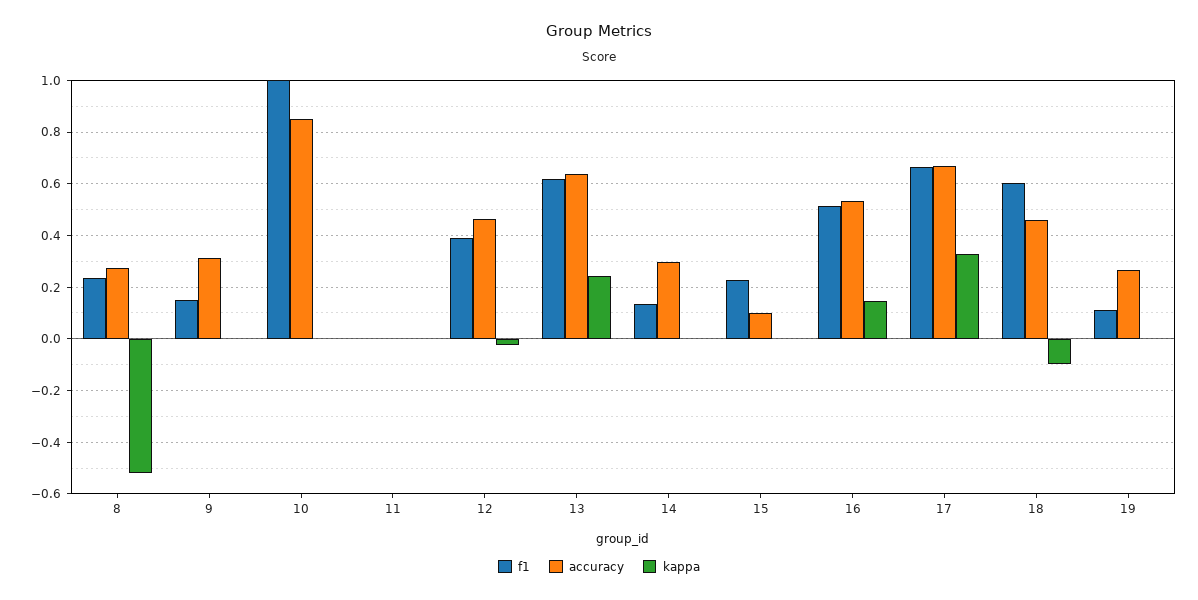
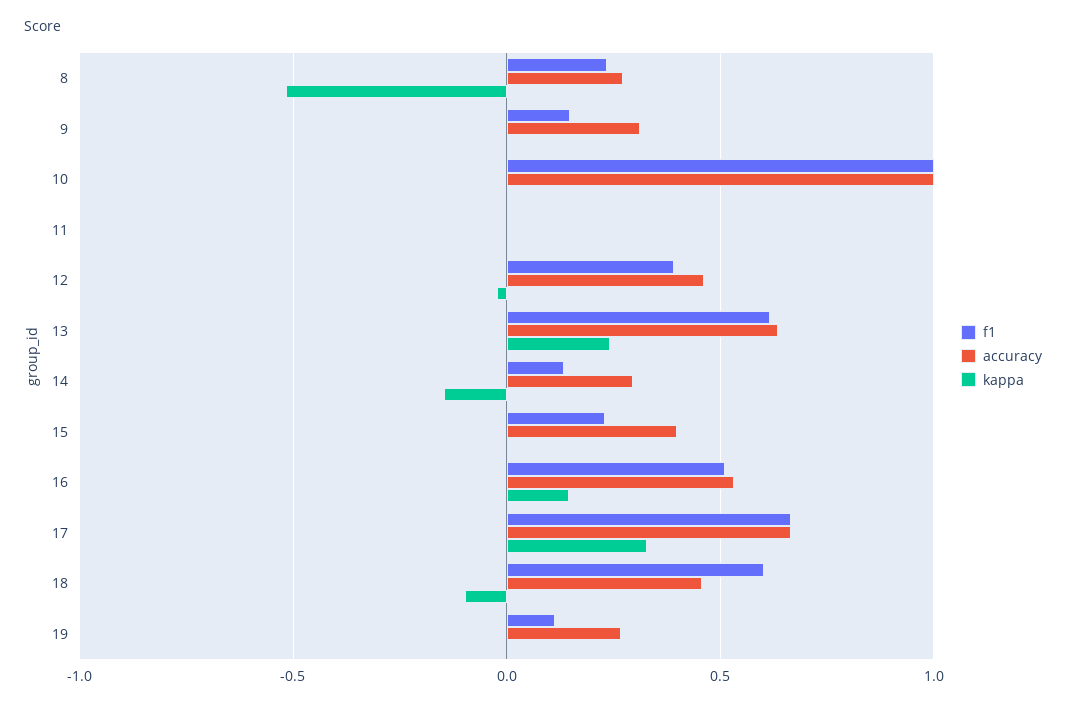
  {
    "f1": {
      "8": 0.225,
      "9": 0.15,
      "10": 1,
      "11": 0,
      "12": 0.4,
      "13": 0.625,
      "14": 0.125,
      "15": 0.225,
      "16": 0.5,
      "17": 0.675,
      "18": 0.6,
      "19": 0.1
    },
    "accuracy": {
      "8": 0.275,
      "9": 0.325,
-     "10": 0.85,
+     "10": 1,
      "11": 0,
      "12": 0.45,
      "13": 0.625,
      "14": 0.3,
-     "15": 0.1,
+     "15": 0.4,
      "16": 0.525,
      "17": 0.675,
      "18": 0.45,
      "19": 0.275
    },
    "kappa": {
      "8": -0.525,
      "9": 0,
      "10": 0,
      "11": 0,
      "12": -0.025,
      "13": 0.25,
-     "14": 0,
+     "14": -0.15,
      "15": 0,
      "16": 0.15,
      "17": 0.325,
      "18": -0.1,
      "19": 0
    }
  }

